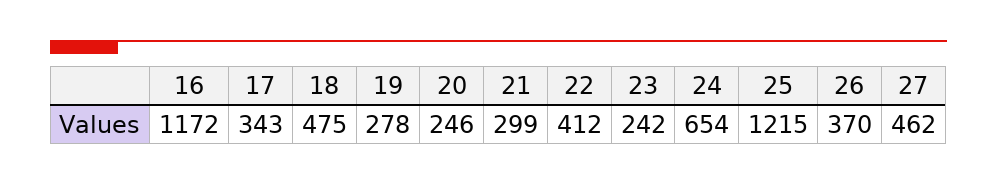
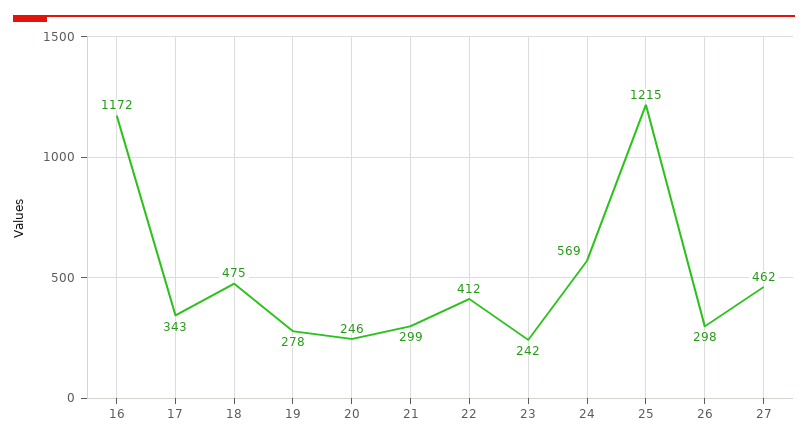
  {
    "16": 1172,
    "17": 343,
    "18": 475,
    "19": 278,
    "20": 246,
    "21": 299,
    "22": 412,
    "23": 242,
-   "24": 654,
+   "24": 569,
    "25": 1215,
-   "26": 370,
+   "26": 298,
    "27": 462
  }

